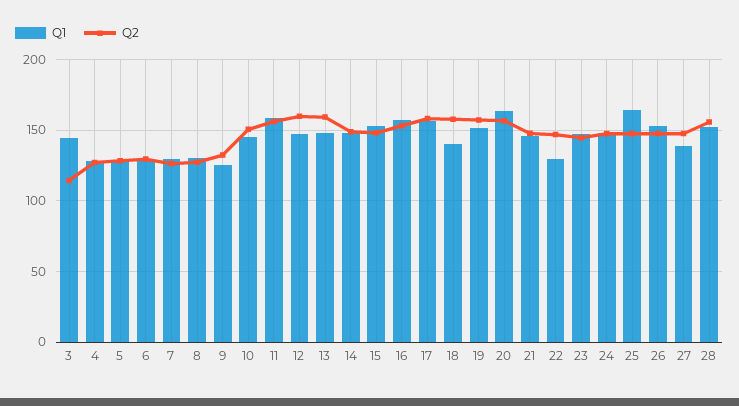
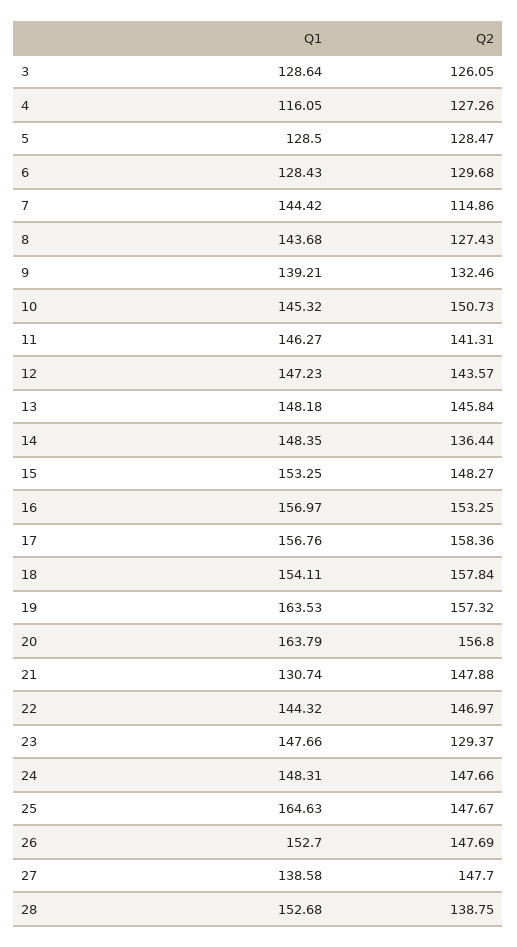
  {
    "Q1": {
-     "3": 145,
+     "3": 128.64,
-     "4": 130,
+     "4": 116.05,
      "5": 128.5,
      "6": 128.43,
-     "7": 130,
+     "7": 144.42,
-     "8": 130,
+     "8": 143.68,
-     "9": 125,
+     "9": 139.21,
      "10": 145.32,
-     "11": 160,
+     "11": 146.27,
      "12": 147.23,
      "13": 148.18,
      "14": 148.35,
      "15": 153.25,
      "16": 156.97,
      "17": 156.76,
-     "18": 140,
+     "18": 154.11,
-     "19": 150,
+     "19": 163.53,
      "20": 163.79,
-     "21": 145,
+     "21": 130.74,
-     "22": 130,
+     "22": 144.32,
      "23": 147.66,
      "24": 148.31,
      "25": 164.63,
      "26": 152.7,
      "27": 138.58,
      "28": 152.68
    },
    "Q2": {
-     "3": 115,
+     "3": 126.05,
      "4": 127.26,
      "5": 128.47,
      "6": 129.68,
-     "7": 125,
+     "7": 114.86,
      "8": 127.43,
      "9": 132.46,
      "10": 150.73,
-     "11": 155,
+     "11": 141.31,
-     "12": 160,
+     "12": 143.57,
-     "13": 160,
+     "13": 145.84,
-     "14": 150,
+     "14": 136.44,
      "15": 148.27,
      "16": 153.25,
      "17": 158.36,
      "18": 157.84,
      "19": 157.32,
      "20": 156.8,
      "21": 147.88,
      "22": 146.97,
-     "23": 145,
+     "23": 129.37,
      "24": 147.66,
      "25": 147.67,
      "26": 147.69,
      "27": 147.7,
-     "28": 155
+     "28": 138.75
    }
  }

